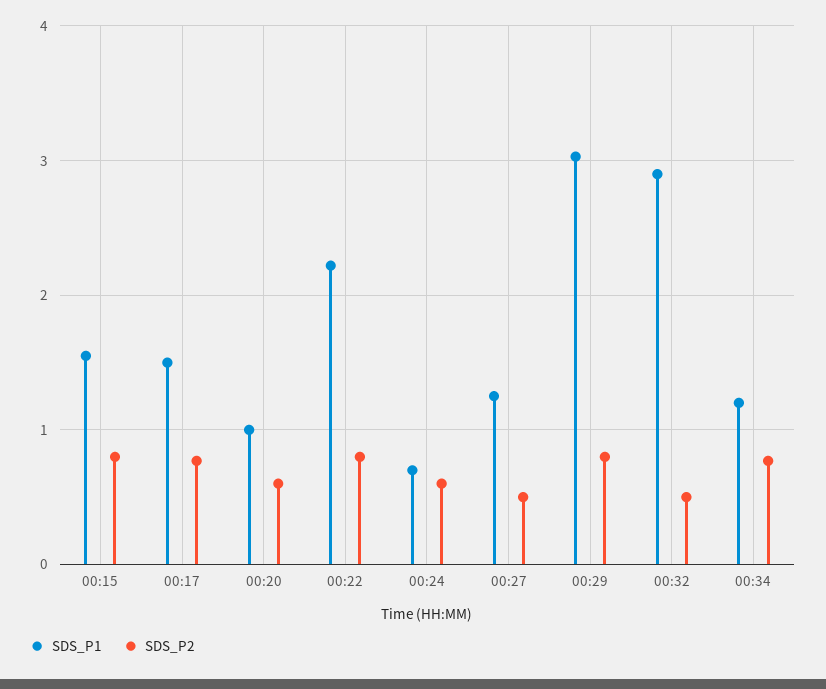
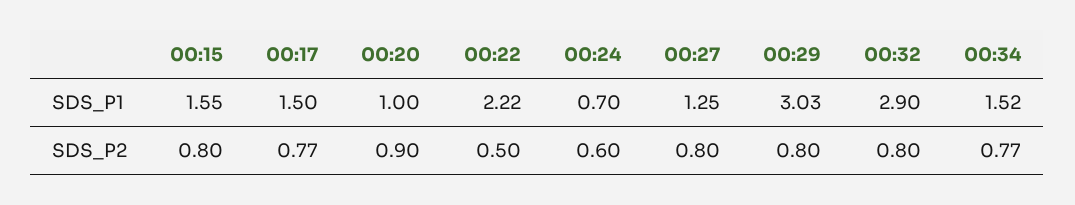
  {
    "SDS_P1": {
      "00:15": 1.55,
      "00:17": 1.5,
      "00:20": 1,
      "00:22": 2.22,
      "00:24": 0.7,
      "00:27": 1.25,
      "00:29": 3.03,
      "00:32": 2.9,
-     "00:34": 1.2
+     "00:34": 1.52
    },
    "SDS_P2": {
      "00:15": 0.8,
      "00:17": 0.77,
-     "00:20": 0.6,
+     "00:20": 0.9,
-     "00:22": 0.8,
+     "00:22": 0.5,
      "00:24": 0.6,
-     "00:27": 0.5,
+     "00:27": 0.8,
      "00:29": 0.8,
-     "00:32": 0.5,
+     "00:32": 0.8,
      "00:34": 0.77
    }
  }

